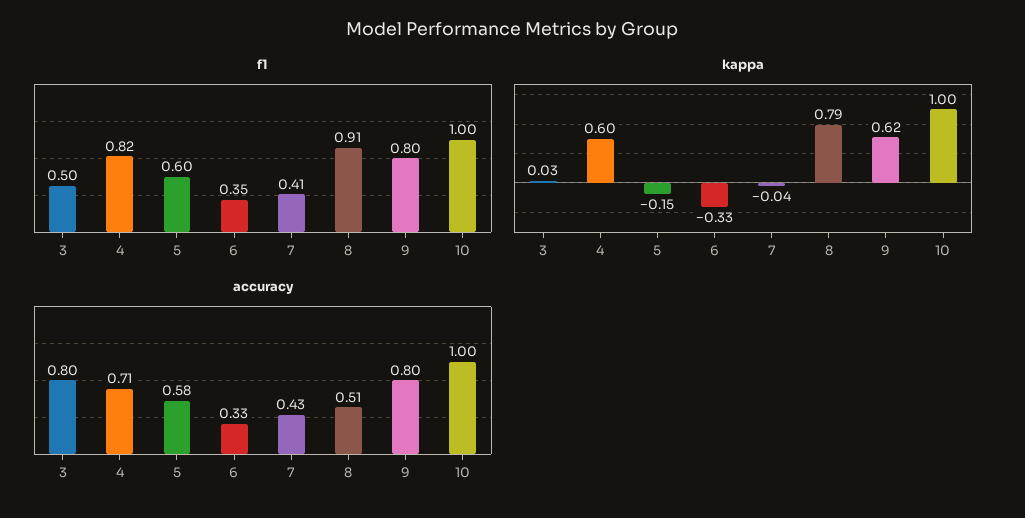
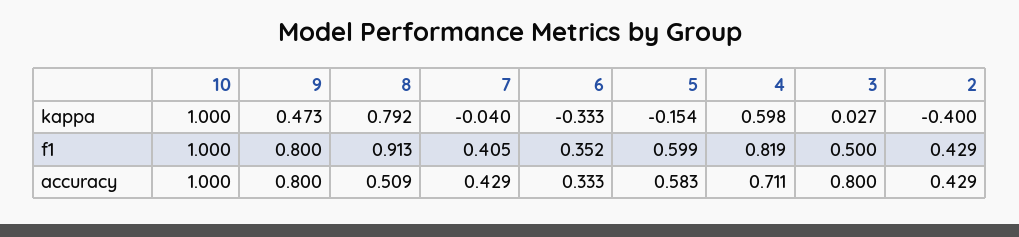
  {
    "f1": {
      "3": 0.5,
      "4": 0.819,
      "5": 0.599,
      "6": 0.352,
      "7": 0.405,
      "8": 0.913,
      "9": 0.8,
-     "10": 1
+     "10": 1,
+     "2": 0.429
    },
    "kappa": {
      "3": 0.027,
      "4": 0.598,
      "5": -0.154,
      "6": -0.333,
      "7": -0.04,
      "8": 0.792,
-     "9": 0.62,
+     "9": 0.473,
-     "10": 1
+     "10": 1,
+     "2": -0.4
    },
    "accuracy": {
      "3": 0.8,
      "4": 0.711,
      "5": 0.583,
      "6": 0.333,
      "7": 0.429,
      "8": 0.509,
      "9": 0.8,
-     "10": 1
+     "10": 1,
+     "2": 0.429
    }
  }

